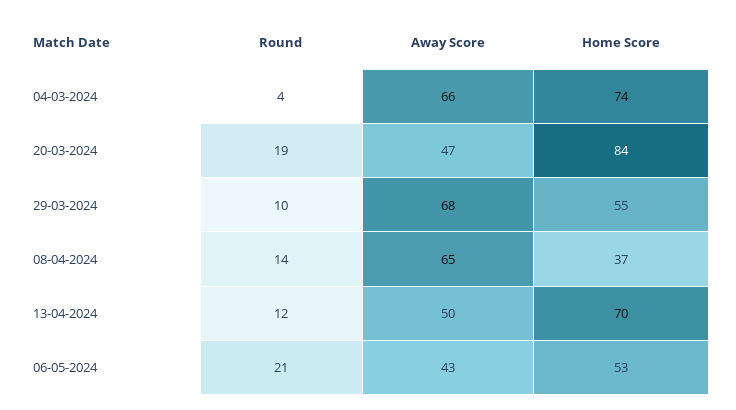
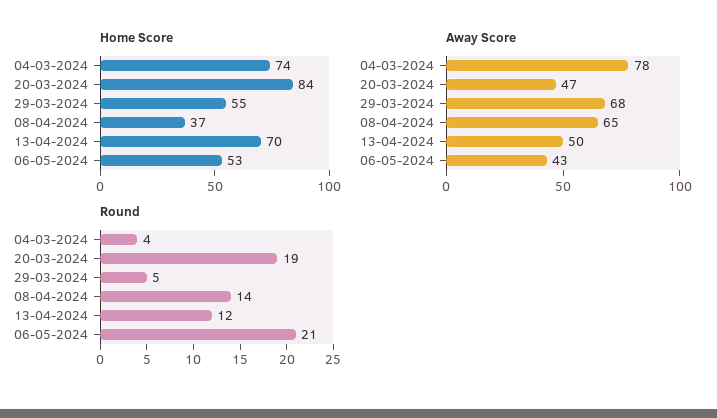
  {
    "Round": {
      "04-03-2024": 4,
      "20-03-2024": 19,
-     "29-03-2024": 10,
+     "29-03-2024": 5,
      "08-04-2024": 14,
      "13-04-2024": 12,
      "06-05-2024": 21
    },
    "Away Score": {
-     "04-03-2024": 66,
+     "04-03-2024": 78,
      "20-03-2024": 47,
      "29-03-2024": 68,
      "08-04-2024": 65,
      "13-04-2024": 50,
      "06-05-2024": 43
    },
    "Home Score": {
      "04-03-2024": 74,
      "20-03-2024": 84,
      "29-03-2024": 55,
      "08-04-2024": 37,
      "13-04-2024": 70,
      "06-05-2024": 53
    }
  }

